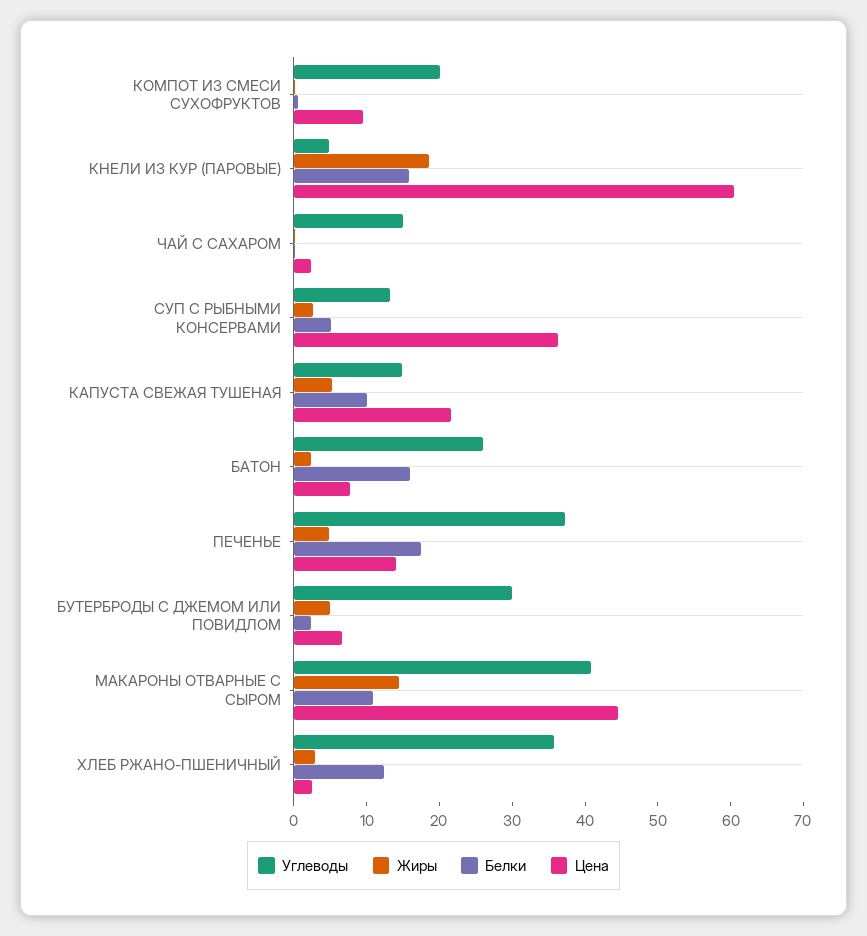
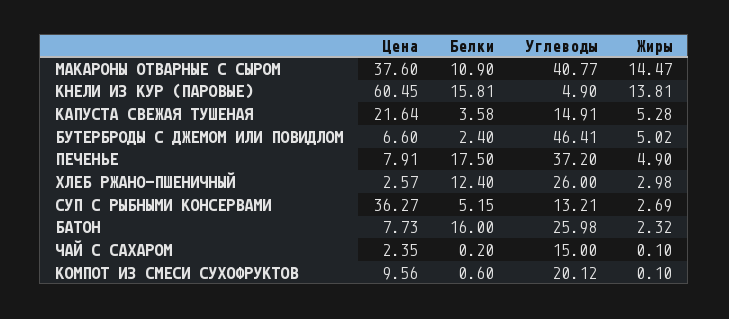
  {
    "Углеводы": {
      "КОМПОТ ИЗ СМЕСИ СУХОФРУКТОВ": 20.12,
      "КНЕЛИ ИЗ КУР (ПАРОВЫЕ)": 4.9,
      "ЧАЙ С САХАРОМ": 15,
      "СУП С РЫБНЫМИ КОНСЕРВАМИ": 13.21,
      "КАПУСТА СВЕЖАЯ ТУШЕНАЯ": 14.91,
      "БАТОН": 25.98,
      "ПЕЧЕНЬЕ": 37.2,
-     "БУТЕРБРОДЫ С ДЖЕМОМ ИЛИ ПОВИДЛОМ": 30,
+     "БУТЕРБРОДЫ С ДЖЕМОМ ИЛИ ПОВИДЛОМ": 46.41,
      "МАКАРОНЫ ОТВАРНЫЕ С СЫРОМ": 40.77,
-     "ХЛЕБ РЖАНО-ПШЕНИЧНЫЙ": 36
+     "ХЛЕБ РЖАНО-ПШЕНИЧНЫЙ": 26
    },
    "Жиры": {
      "КОМПОТ ИЗ СМЕСИ СУХОФРУКТОВ": 0.1,
-     "КНЕЛИ ИЗ КУР (ПАРОВЫЕ)": 18,
+     "КНЕЛИ ИЗ КУР (ПАРОВЫЕ)": 13.81,
      "ЧАЙ С САХАРОМ": 0.1,
      "СУП С РЫБНЫМИ КОНСЕРВАМИ": 2.69,
      "КАПУСТА СВЕЖАЯ ТУШЕНАЯ": 5.28,
      "БАТОН": 2.32,
      "ПЕЧЕНЬЕ": 4.9,
      "БУТЕРБРОДЫ С ДЖЕМОМ ИЛИ ПОВИДЛОМ": 5.02,
      "МАКАРОНЫ ОТВАРНЫЕ С СЫРОМ": 14.47,
      "ХЛЕБ РЖАНО-ПШЕНИЧНЫЙ": 2.98
    },
    "Белки": {
      "КОМПОТ ИЗ СМЕСИ СУХОФРУКТОВ": 0.6,
      "КНЕЛИ ИЗ КУР (ПАРОВЫЕ)": 15.81,
      "ЧАЙ С САХАРОМ": 0.2,
      "СУП С РЫБНЫМИ КОНСЕРВАМИ": 5.15,
-     "КАПУСТА СВЕЖАЯ ТУШЕНАЯ": 10,
+     "КАПУСТА СВЕЖАЯ ТУШЕНАЯ": 3.58,
      "БАТОН": 16,
      "ПЕЧЕНЬЕ": 17.5,
      "БУТЕРБРОДЫ С ДЖЕМОМ ИЛИ ПОВИДЛОМ": 2.4,
      "МАКАРОНЫ ОТВАРНЫЕ С СЫРОМ": 10.9,
      "ХЛЕБ РЖАНО-ПШЕНИЧНЫЙ": 12.4
    },
    "Цена": {
      "КОМПОТ ИЗ СМЕСИ СУХОФРУКТОВ": 9.56,
      "КНЕЛИ ИЗ КУР (ПАРОВЫЕ)": 60.45,
      "ЧАЙ С САХАРОМ": 2.35,
      "СУП С РЫБНЫМИ КОНСЕРВАМИ": 36.27,
      "КАПУСТА СВЕЖАЯ ТУШЕНАЯ": 21.64,
      "БАТОН": 7.73,
-     "ПЕЧЕНЬЕ": 14,
+     "ПЕЧЕНЬЕ": 7.91,
      "БУТЕРБРОДЫ С ДЖЕМОМ ИЛИ ПОВИДЛОМ": 6.6,
-     "МАКАРОНЫ ОТВАРНЫЕ С СЫРОМ": 44,
+     "МАКАРОНЫ ОТВАРНЫЕ С СЫРОМ": 37.6,
      "ХЛЕБ РЖАНО-ПШЕНИЧНЫЙ": 2.57
    }
  }

